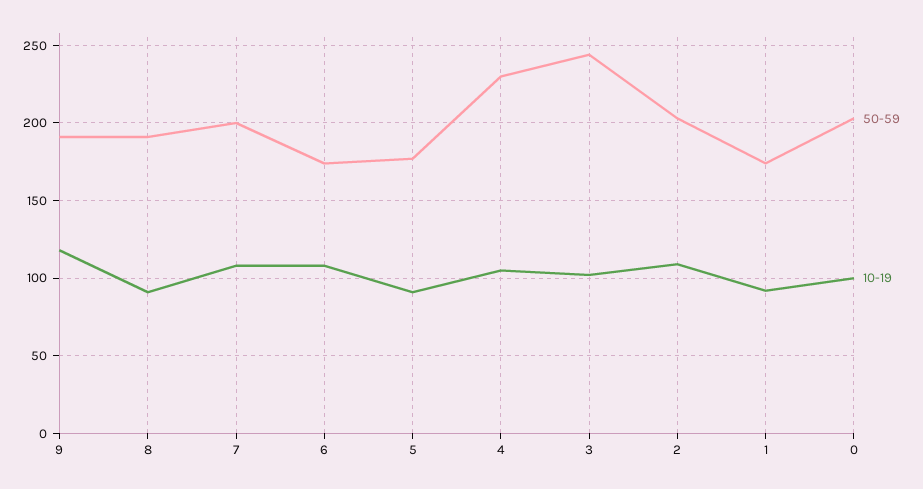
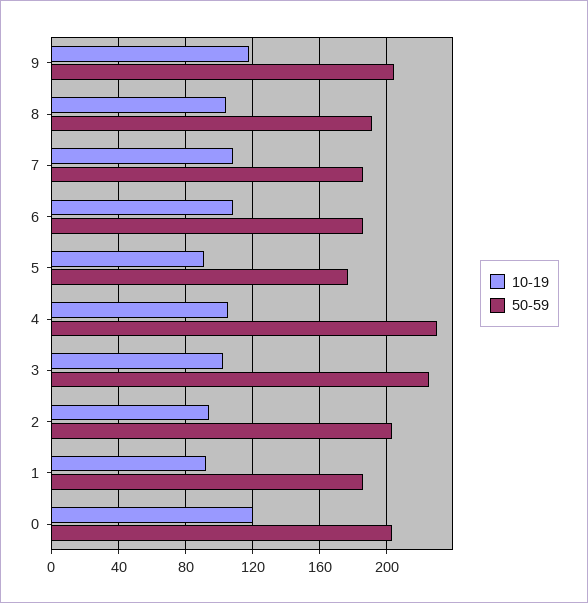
  {
    "50-59": {
-     "9": 190,
+     "9": 205,
      "8": 190,
-     "7": 200,
+     "7": 185,
-     "6": 175,
+     "6": 185,
      "5": 175,
      "4": 230,
-     "3": 245,
+     "3": 225,
      "2": 205,
-     "1": 175,
+     "1": 185,
      "0": 205
    },
    "10-19": {
      "9": 120,
-     "8": 90,
+     "8": 105,
      "7": 110,
      "6": 110,
      "5": 90,
      "4": 105,
      "3": 100,
-     "2": 110,
+     "2": 95,
      "1": 90,
-     "0": 100
+     "0": 120
    }
  }

